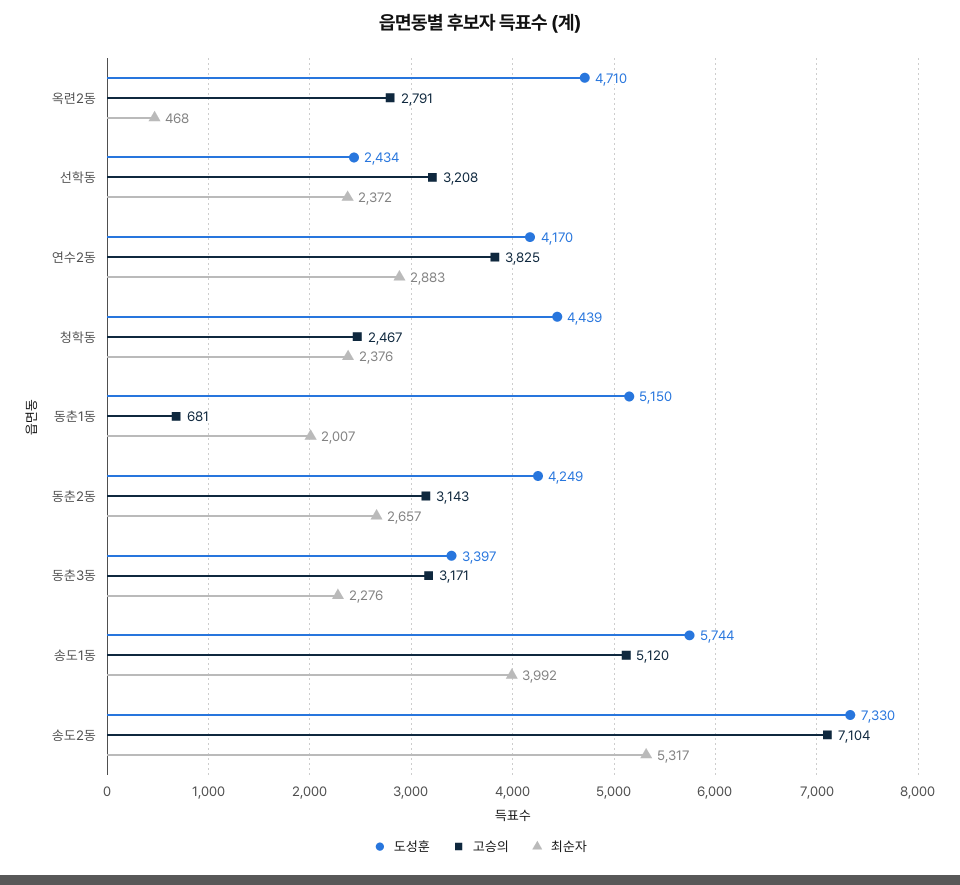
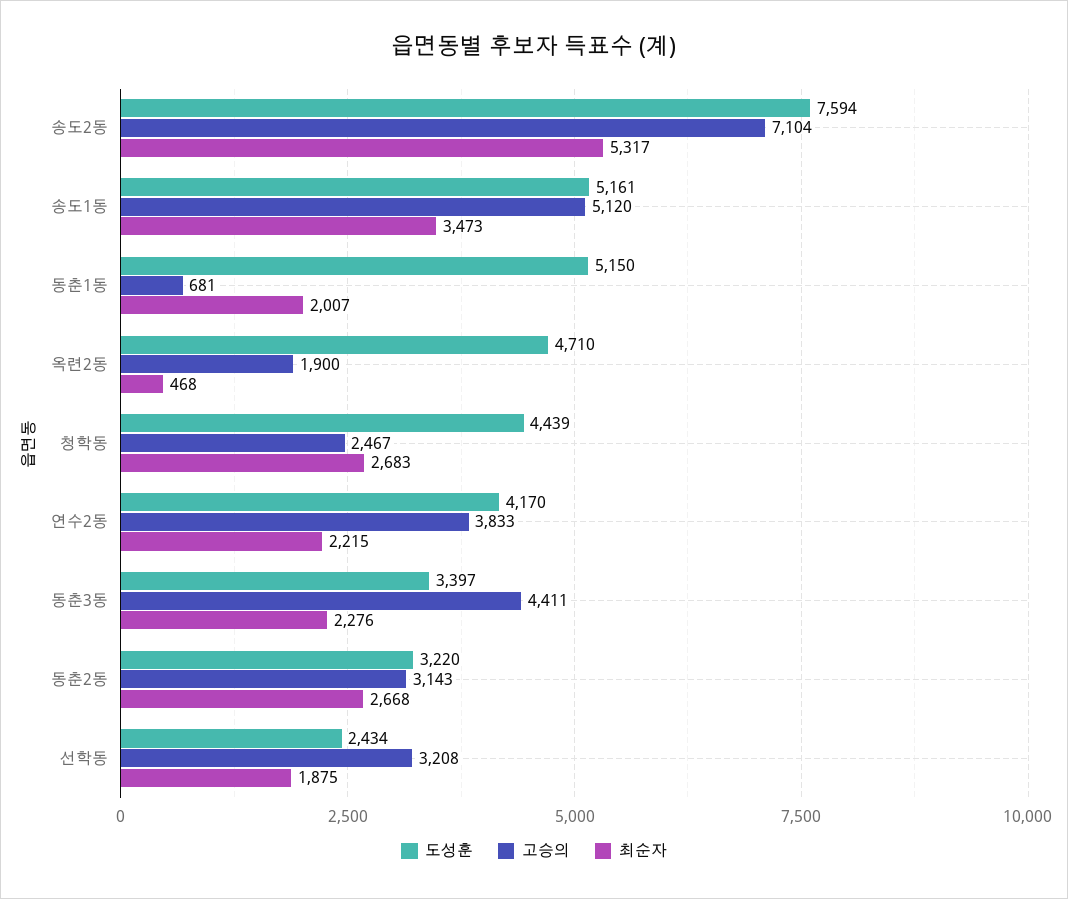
  {
    "도성훈": {
      "옥련2동": 4710,
      "선학동": 2434,
      "연수2동": 4170,
      "청학동": 4439,
      "동춘1동": 5150,
-     "동춘2동": 4249,
+     "동춘2동": 3220,
      "동춘3동": 3397,
-     "송도1동": 5744,
+     "송도1동": 5161,
-     "송도2동": 7330
+     "송도2동": 7594
    },
    "고승의": {
-     "옥련2동": 2791,
+     "옥련2동": 1900,
      "선학동": 3208,
-     "연수2동": 3825,
+     "연수2동": 3833,
      "청학동": 2467,
      "동춘1동": 681,
      "동춘2동": 3143,
-     "동춘3동": 3171,
+     "동춘3동": 4411,
      "송도1동": 5120,
      "송도2동": 7104
    },
    "최순자": {
      "옥련2동": 468,
-     "선학동": 2372,
+     "선학동": 1875,
-     "연수2동": 2883,
+     "연수2동": 2215,
-     "청학동": 2376,
+     "청학동": 2683,
      "동춘1동": 2007,
-     "동춘2동": 2657,
+     "동춘2동": 2668,
      "동춘3동": 2276,
-     "송도1동": 3992,
+     "송도1동": 3473,
      "송도2동": 5317
    }
  }

